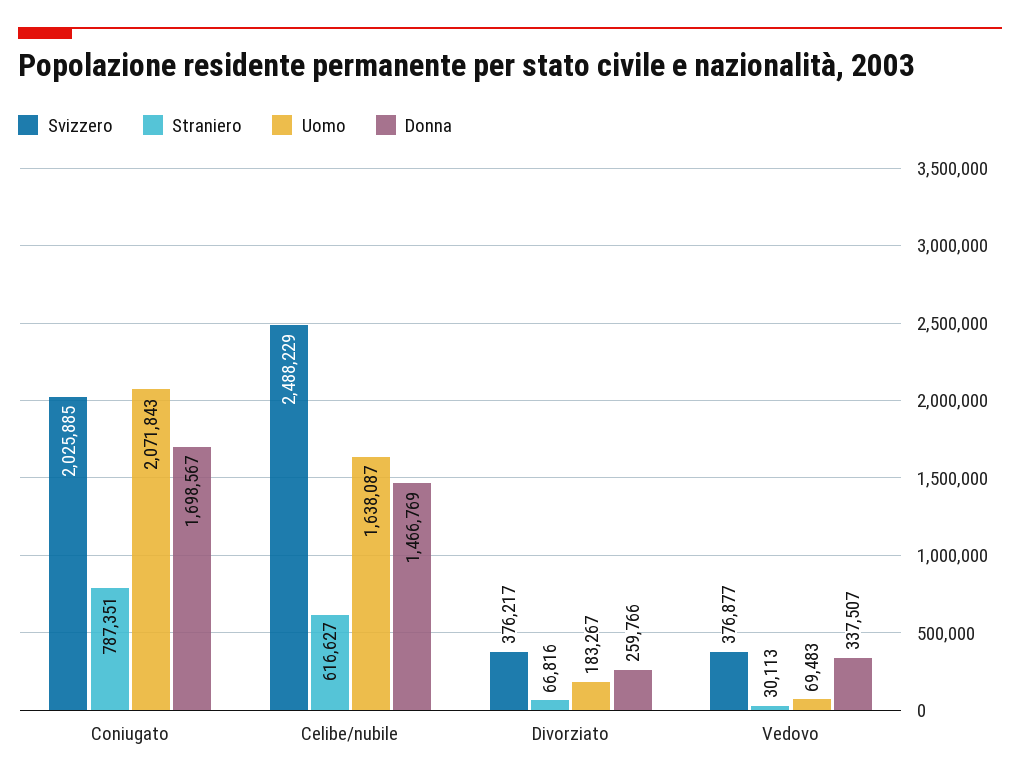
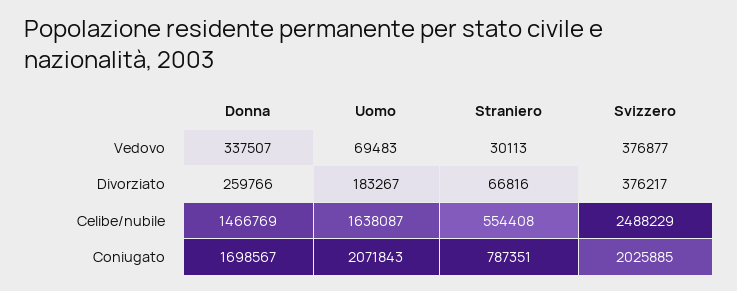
  {
    "Svizzero": {
      "Coniugato": 2025885,
      "Celibe/nubile": 2488229,
      "Divorziato": 376217,
      "Vedovo": 376877
    },
    "Straniero": {
      "Coniugato": 787351,
-     "Celibe/nubile": 616627,
+     "Celibe/nubile": 554408,
      "Divorziato": 66816,
      "Vedovo": 30113
    },
    "Uomo": {
      "Coniugato": 2071843,
      "Celibe/nubile": 1638087,
      "Divorziato": 183267,
      "Vedovo": 69483
    },
    "Donna": {
      "Coniugato": 1698567,
      "Celibe/nubile": 1466769,
      "Divorziato": 259766,
      "Vedovo": 337507
    }
  }

